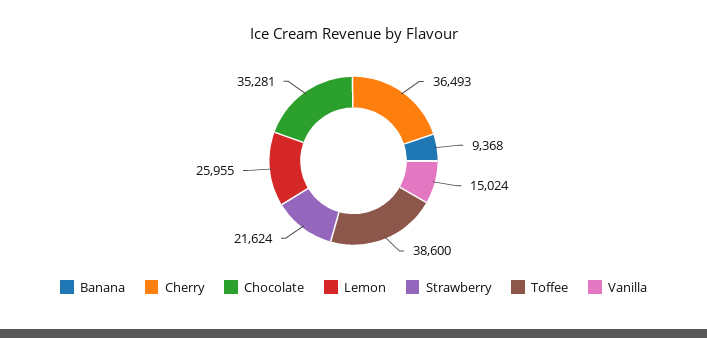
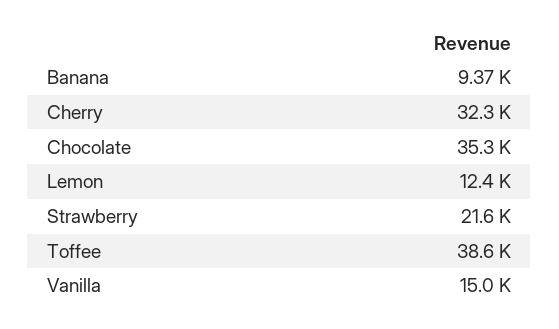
  {
    "Banana": 9368,
-   "Cherry": 36493,
+   "Cherry": 32300,
    "Chocolate": 35281,
-   "Lemon": 25955,
+   "Lemon": 12400,
    "Strawberry": 21624,
    "Toffee": 38600,
    "Vanilla": 15024
  }

